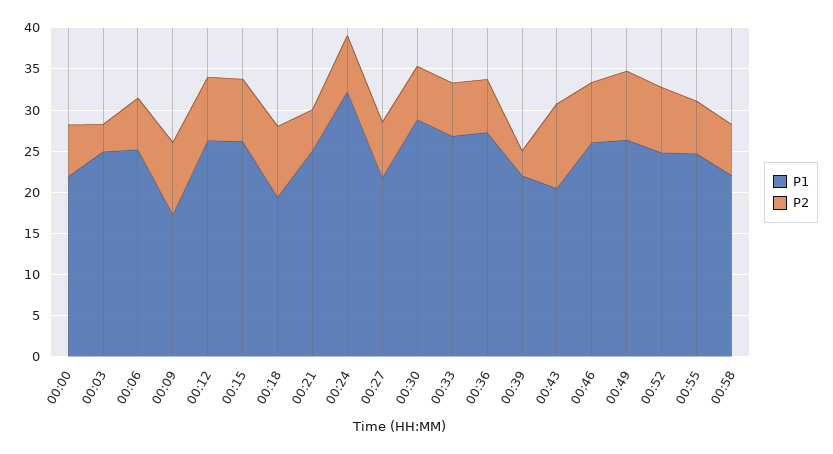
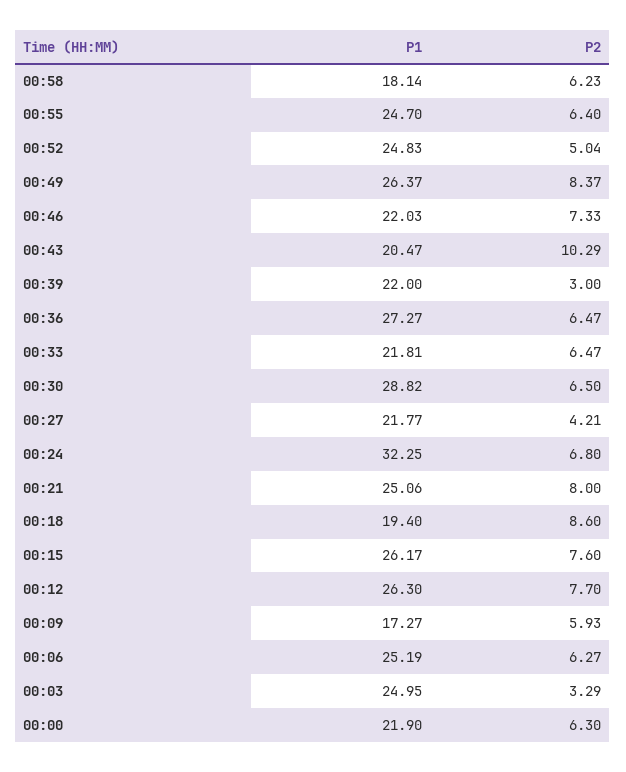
  {
    "P1": {
      "00:00": 21.9,
      "00:03": 24.95,
      "00:06": 25.19,
      "00:09": 17.27,
      "00:12": 26.3,
      "00:15": 26.17,
      "00:18": 19.4,
      "00:21": 25.06,
      "00:24": 32.25,
      "00:27": 21.77,
      "00:30": 28.82,
-     "00:33": 27,
+     "00:33": 21.81,
      "00:36": 27.27,
      "00:39": 22,
      "00:43": 20.47,
-     "00:46": 26,
+     "00:46": 22.03,
      "00:49": 26.37,
      "00:52": 24.83,
      "00:55": 24.7,
-     "00:58": 22
+     "00:58": 18.14
    },
    "P2": {
      "00:00": 6.3,
      "00:03": 3.29,
      "00:06": 6.27,
-     "00:09": 9,
+     "00:09": 5.93,
      "00:12": 7.7,
      "00:15": 7.6,
      "00:18": 8.6,
-     "00:21": 5,
+     "00:21": 8,
      "00:24": 6.8,
-     "00:27": 7,
+     "00:27": 4.21,
      "00:30": 6.5,
      "00:33": 6.47,
      "00:36": 6.47,
      "00:39": 3,
      "00:43": 10.29,
      "00:46": 7.33,
      "00:49": 8.37,
-     "00:52": 8,
+     "00:52": 5.04,
      "00:55": 6.4,
      "00:58": 6.23
    }
  }

